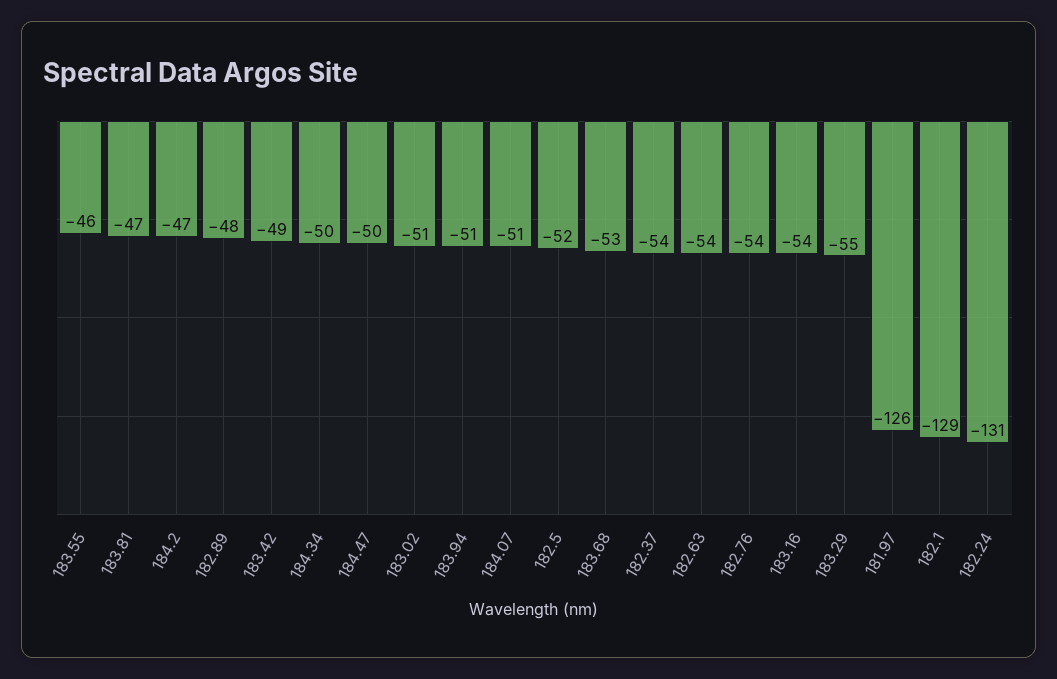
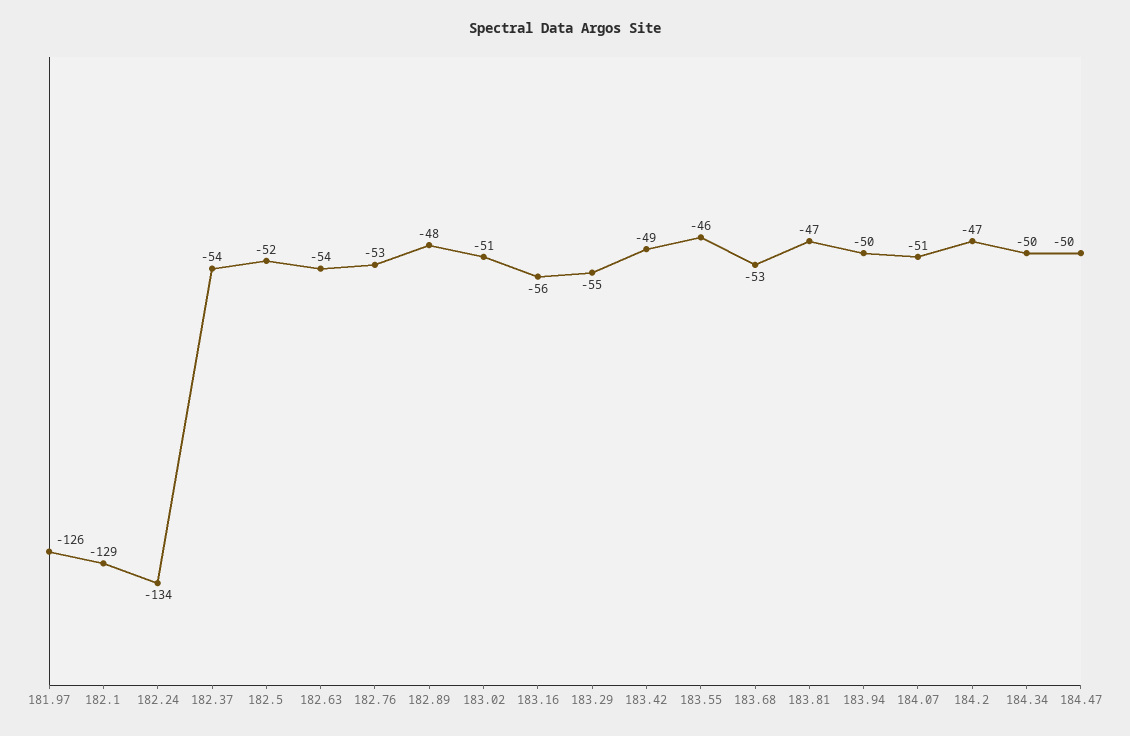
  {
    "183.55": -46,
    "183.81": -47,
    "184.2": -47,
    "182.89": -48,
    "183.42": -49,
    "184.34": -50,
    "184.47": -50,
    "183.02": -51,
-   "183.94": -51,
+   "183.94": -50,
    "184.07": -51,
    "182.5": -52,
    "183.68": -53,
    "182.37": -54,
    "182.63": -54,
-   "182.76": -54,
+   "182.76": -53,
-   "183.16": -54,
+   "183.16": -56,
    "183.29": -55,
    "181.97": -126,
    "182.1": -129,
-   "182.24": -131
+   "182.24": -134
  }

